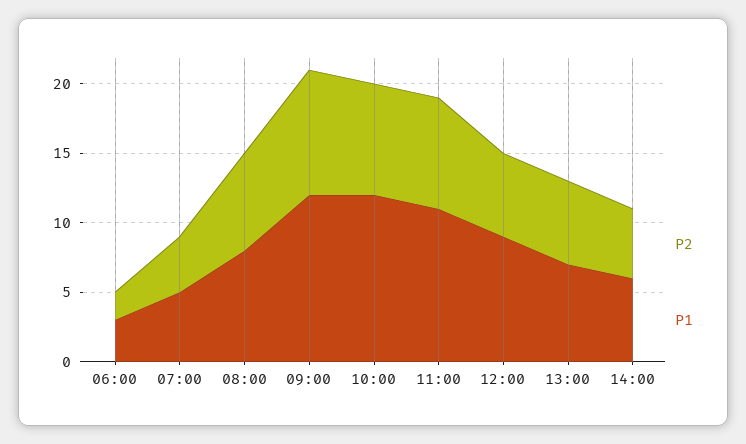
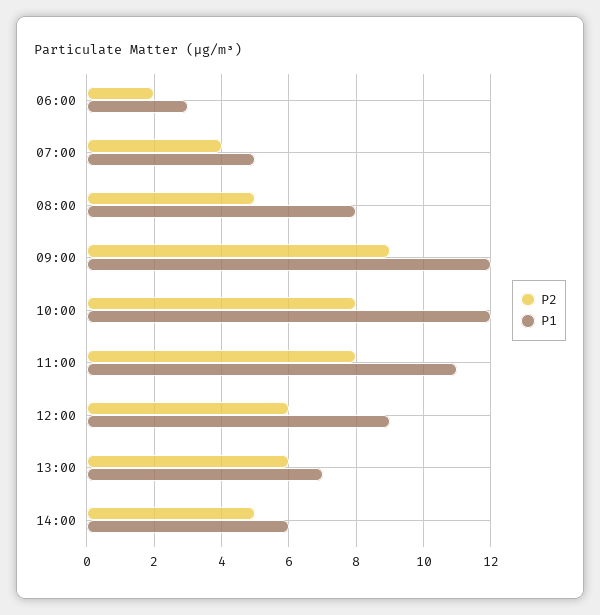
  {
    "P2": {
      "06:00": 2,
      "07:00": 4,
-     "08:00": 7,
+     "08:00": 5,
      "09:00": 9,
      "10:00": 8,
      "11:00": 8,
      "12:00": 6,
      "13:00": 6,
      "14:00": 5
    },
    "P1": {
      "06:00": 3,
      "07:00": 5,
      "08:00": 8,
      "09:00": 12,
      "10:00": 12,
      "11:00": 11,
      "12:00": 9,
      "13:00": 7,
      "14:00": 6
    }
  }

